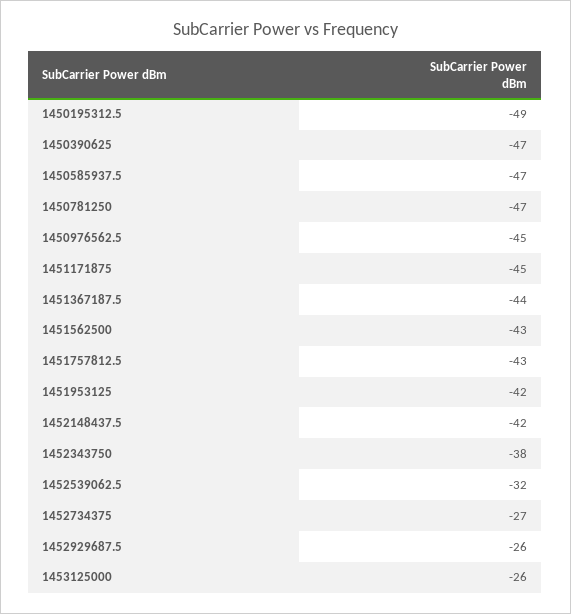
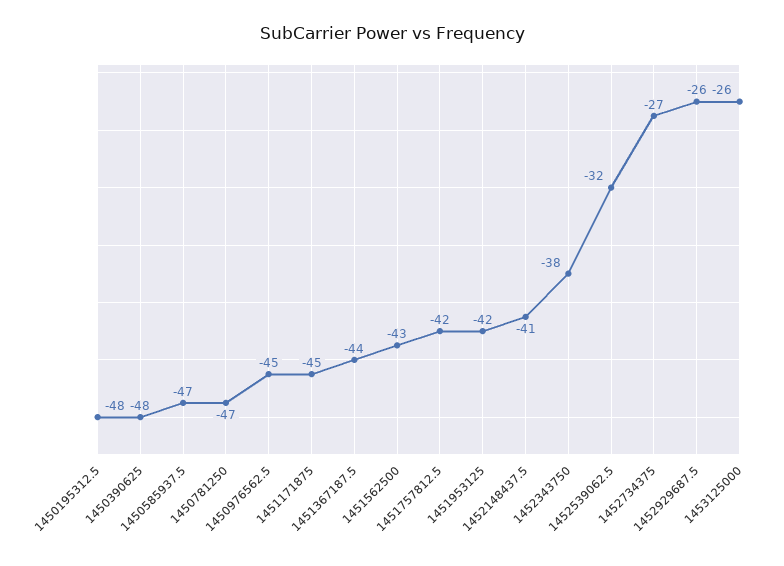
  {
-   "1450195312.5": -49,
+   "1450195312.5": -48,
-   "1450390625": -47,
+   "1450390625": -48,
    "1450585937.5": -47,
    "1450781250": -47,
    "1450976562.5": -45,
    "1451171875": -45,
    "1451367187.5": -44,
    "1451562500": -43,
-   "1451757812.5": -43,
+   "1451757812.5": -42,
    "1451953125": -42,
-   "1452148437.5": -42,
+   "1452148437.5": -41,
    "1452343750": -38,
    "1452539062.5": -32,
    "1452734375": -27,
    "1452929687.5": -26,
    "1453125000": -26
  }

